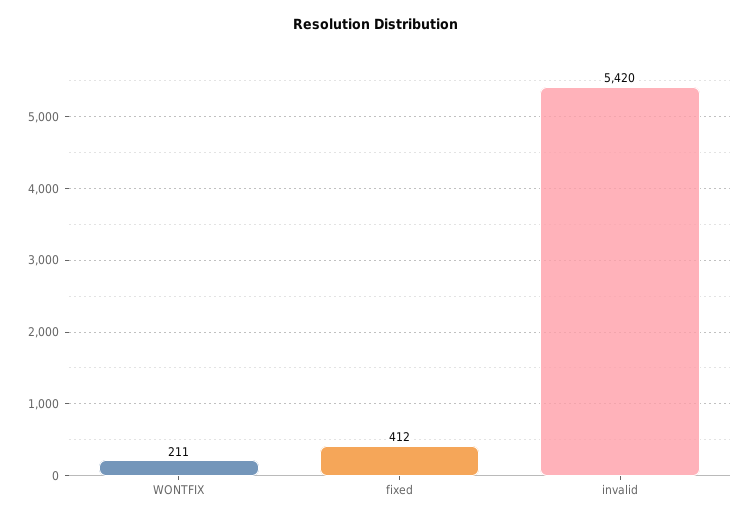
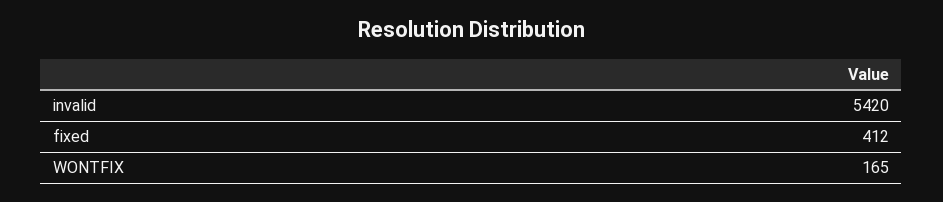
  {
-   "WONTFIX": 211,
+   "WONTFIX": 165,
    "fixed": 412,
    "invalid": 5420
  }

